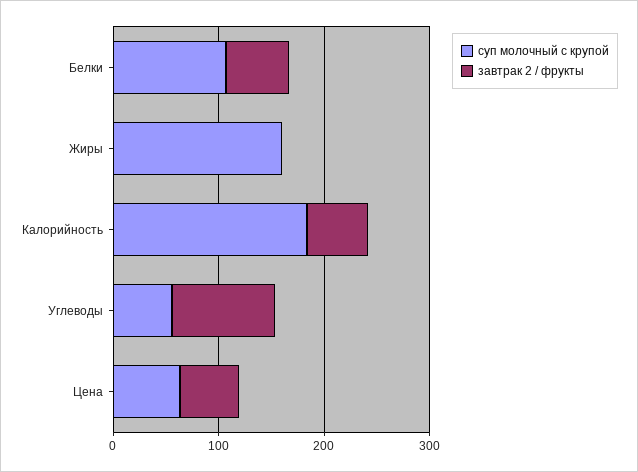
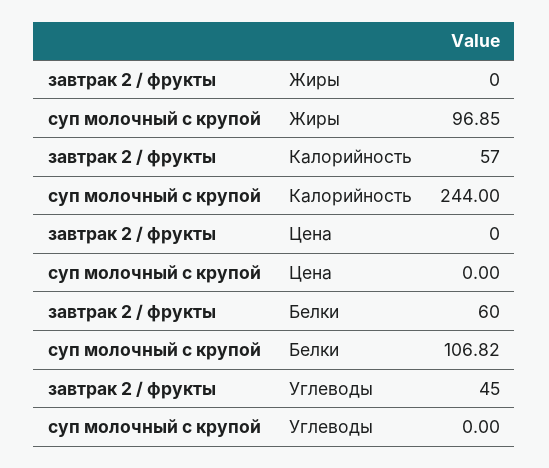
  {
    "суп молочный с крупой": {
      "Белки": 106.82,
-     "Жиры": 160,
+     "Жиры": 96.85,
-     "Калорийность": 180,
+     "Калорийность": 244,
-     "Углеводы": 60,
+     "Углеводы": 0,
-     "Цена": 60
+     "Цена": 0
    },
    "завтрак 2 / фрукты": {
      "Белки": 60,
      "Жиры": 0,
      "Калорийность": 57,
-     "Углеводы": 100,
+     "Углеводы": 45,
-     "Цена": 60
+     "Цена": 0
    }
  }

